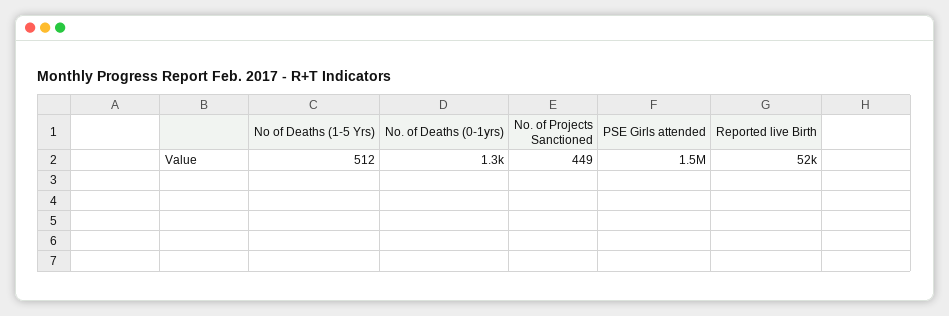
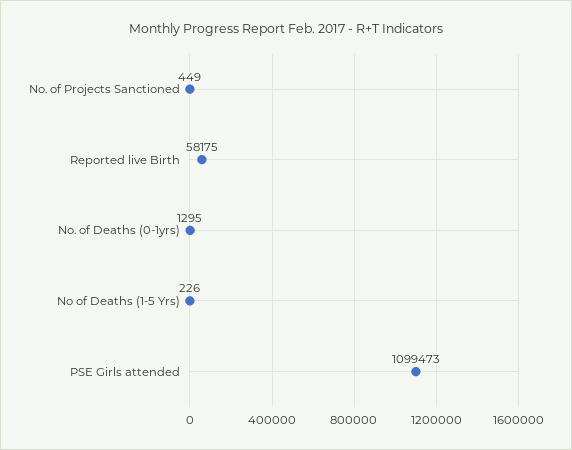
  {
-   "No of Deaths (1-5 Yrs)": 512,
+   "No of Deaths (1-5 Yrs)": 226,
    "No. of Deaths (0-1yrs)": 1295,
    "No. of Projects Sanctioned": 449,
-   "PSE Girls attended": 1500000,
+   "PSE Girls attended": 1099473,
-   "Reported live Birth": 52000
+   "Reported live Birth": 58175
  }

